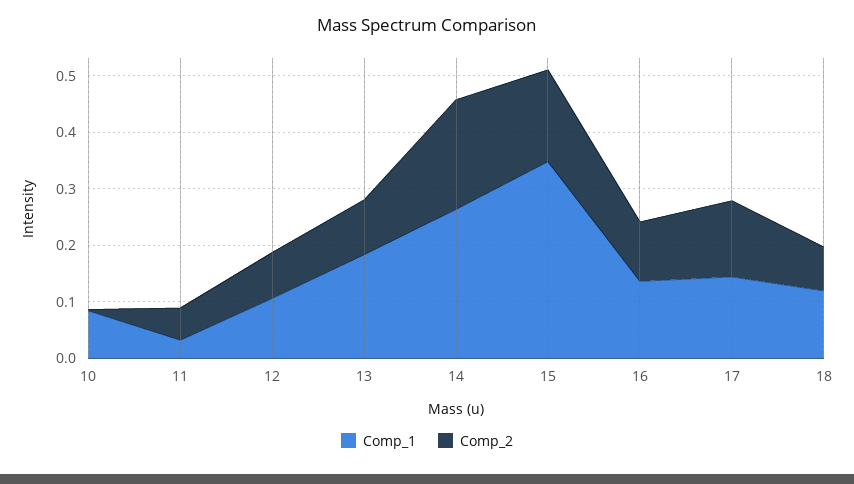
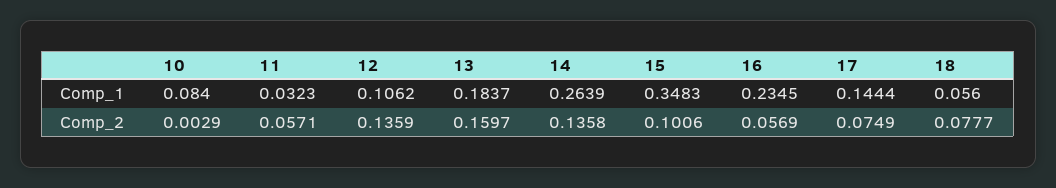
  {
    "Comp_1": {
      "10": 0.084,
      "11": 0.0323,
      "12": 0.1062,
      "13": 0.1837,
      "14": 0.2639,
      "15": 0.3483,
-     "16": 0.14,
+     "16": 0.2345,
      "17": 0.1444,
-     "18": 0.12
+     "18": 0.056
    },
    "Comp_2": {
      "10": 0.0029,
      "11": 0.0571,
-     "12": 0.08,
+     "12": 0.1359,
-     "13": 0.1,
+     "13": 0.1597,
-     "14": 0.2,
+     "14": 0.1358,
-     "15": 0.16,
+     "15": 0.1006,
-     "16": 0.1,
+     "16": 0.0569,
-     "17": 0.14,
+     "17": 0.0749,
      "18": 0.0777
    }
  }

